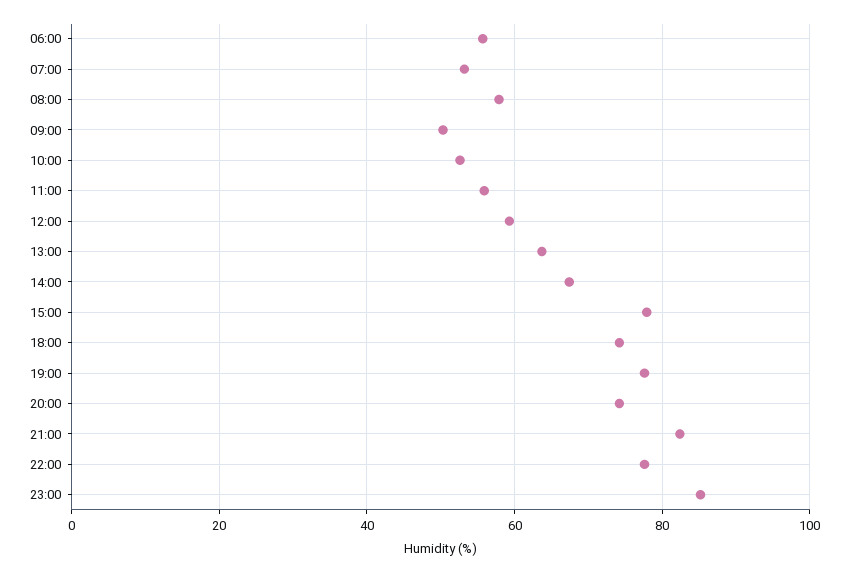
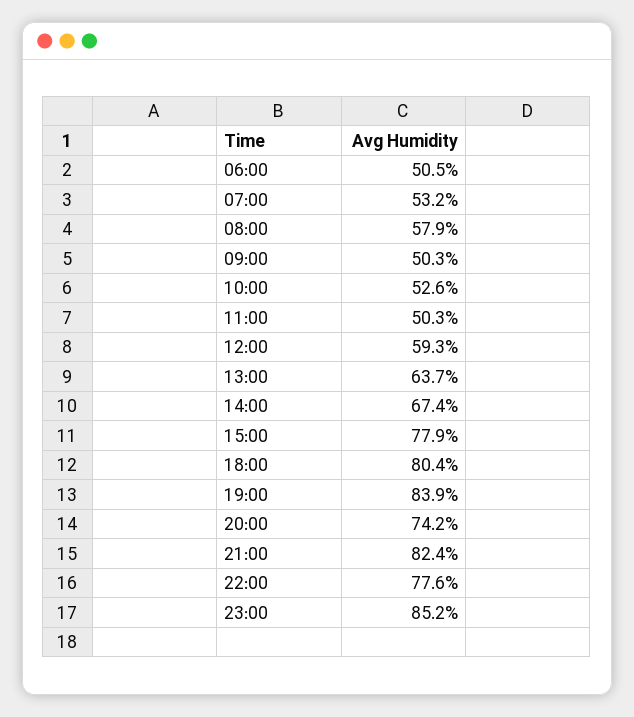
  {
-   "06:00": 56,
+   "06:00": 50.5,
    "07:00": 53.2,
    "08:00": 57.9,
    "09:00": 50.3,
    "10:00": 52.6,
-   "11:00": 56,
+   "11:00": 50.3,
    "12:00": 59.3,
    "13:00": 63.7,
    "14:00": 67.4,
    "15:00": 77.9,
-   "18:00": 74,
+   "18:00": 80.4,
-   "19:00": 78,
+   "19:00": 83.9,
    "20:00": 74.2,
    "21:00": 82.4,
    "22:00": 77.6,
    "23:00": 85.2
  }

